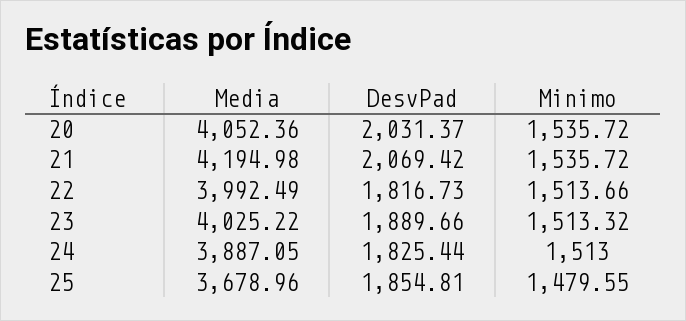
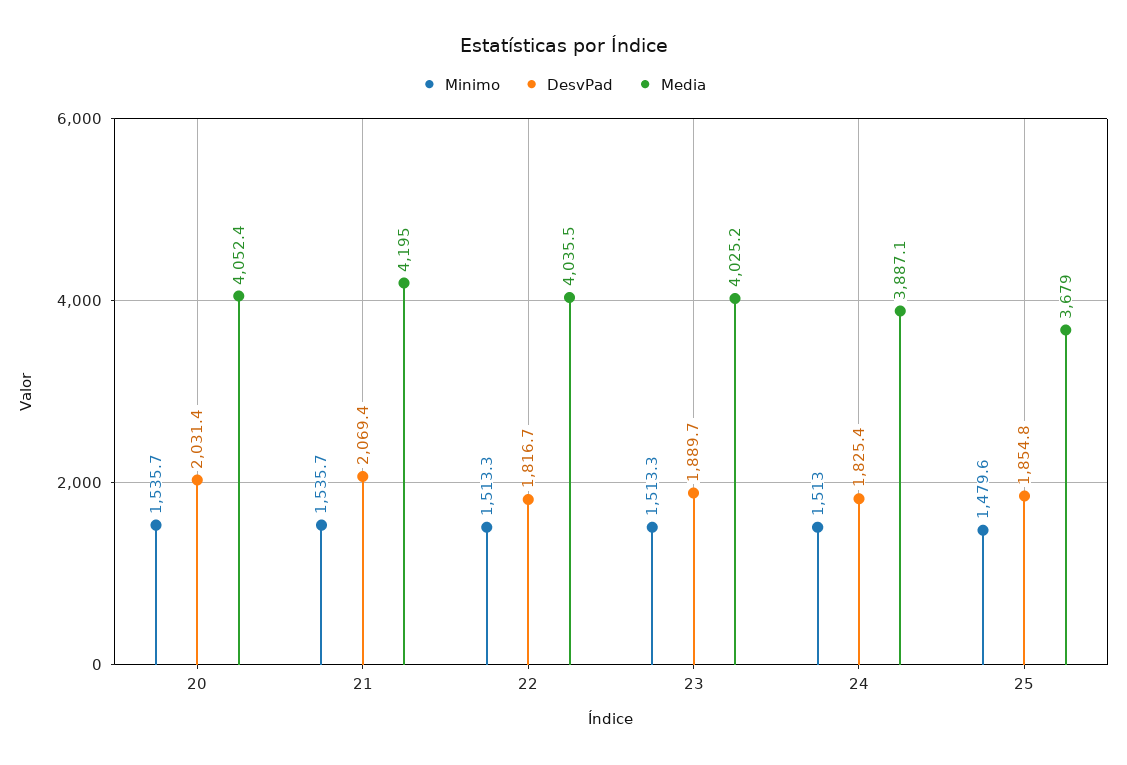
  {
    "Media": {
      "20": 4052.36,
      "21": 4194.98,
-     "22": 3992.49,
+     "22": 4035.5,
      "23": 4025.22,
      "24": 3887.05,
      "25": 3678.96
    },
    "DesvPad": {
      "20": 2031.37,
      "21": 2069.42,
      "22": 1816.73,
      "23": 1889.66,
      "24": 1825.44,
      "25": 1854.81
    },
    "Minimo": {
      "20": 1535.72,
      "21": 1535.72,
-     "22": 1513.66,
+     "22": 1513.3,
      "23": 1513.32,
      "24": 1513,
      "25": 1479.55
    }
  }

